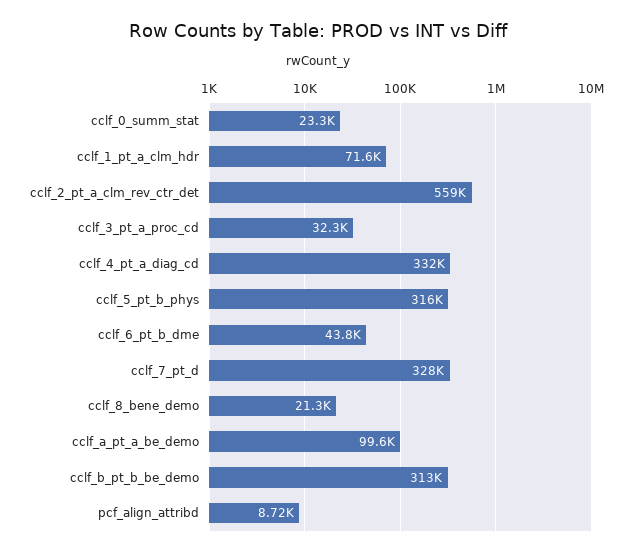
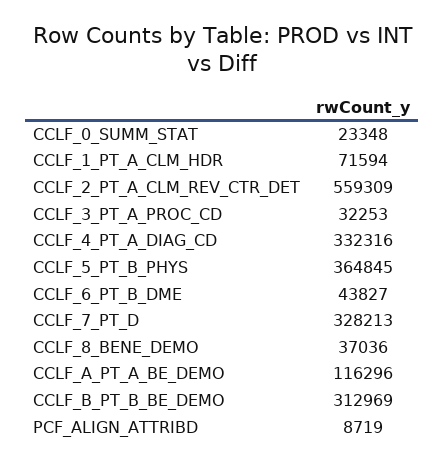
  {
    "cclf_0_summ_stat": 23348,
    "cclf_1_pt_a_clm_hdr": 71594,
    "cclf_2_pt_a_clm_rev_ctr_det": 559309,
    "cclf_3_pt_a_proc_cd": 32253,
    "cclf_4_pt_a_diag_cd": 332316,
-   "cclf_5_pt_b_phys": 316000,
+   "cclf_5_pt_b_phys": 364845,
    "cclf_6_pt_b_dme": 43827,
    "cclf_7_pt_d": 328213,
-   "cclf_8_bene_demo": 21300,
+   "cclf_8_bene_demo": 37036,
-   "cclf_a_pt_a_be_demo": 99600,
+   "cclf_a_pt_a_be_demo": 116296,
    "cclf_b_pt_b_be_demo": 312969,
    "pcf_align_attribd": 8719
  }

